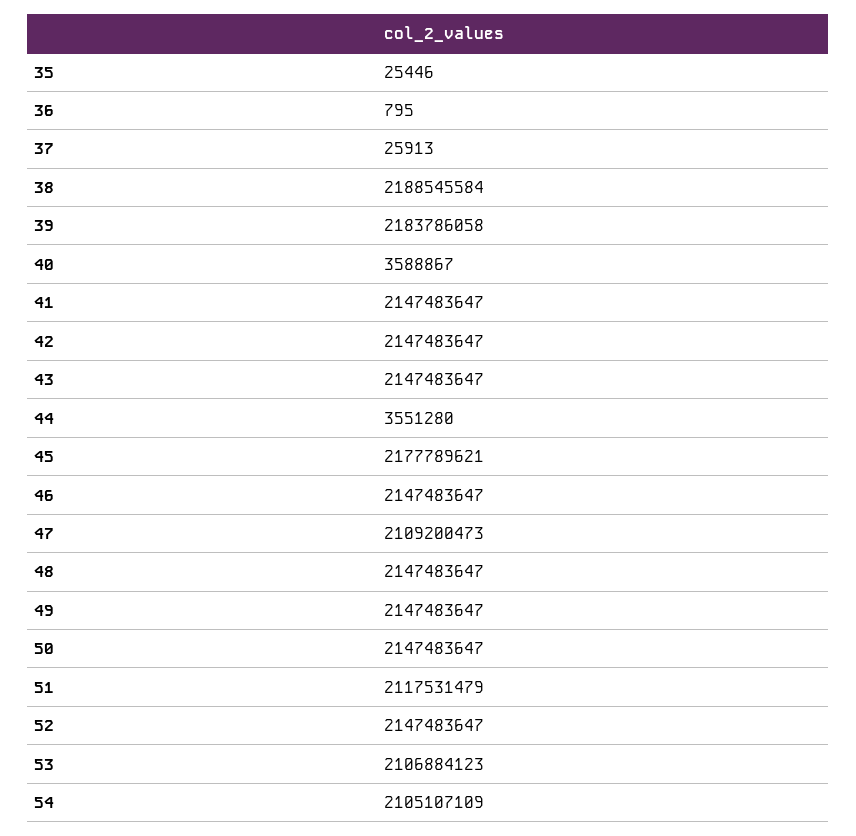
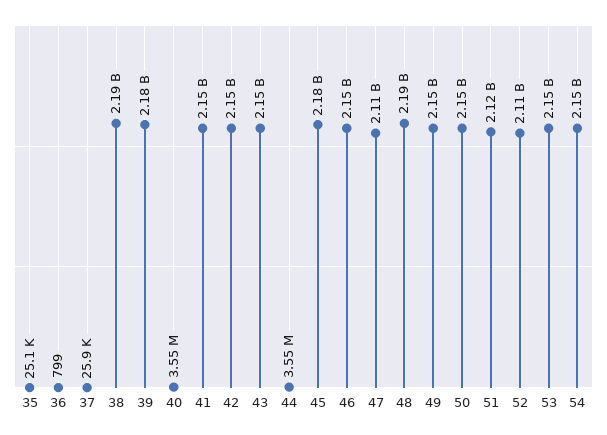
  {
-   "35": 25446,
+   "35": 25100,
-   "36": 795,
+   "36": 799,
    "37": 25913,
    "38": 2188545584,
    "39": 2183786058,
-   "40": 3588867,
+   "40": 3550000,
    "41": 2147483647,
    "42": 2147483647,
    "43": 2147483647,
    "44": 3551280,
    "45": 2177789621,
    "46": 2147483647,
    "47": 2109200473,
-   "48": 2147483647,
+   "48": 2190000000,
    "49": 2147483647,
    "50": 2147483647,
    "51": 2117531479,
-   "52": 2147483647,
+   "52": 2110000000,
-   "53": 2106884123,
+   "53": 2150000000,
-   "54": 2105107109
+   "54": 2150000000
  }

